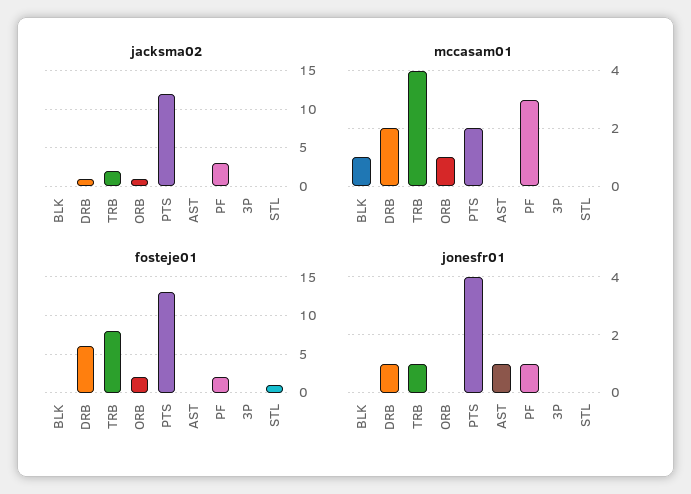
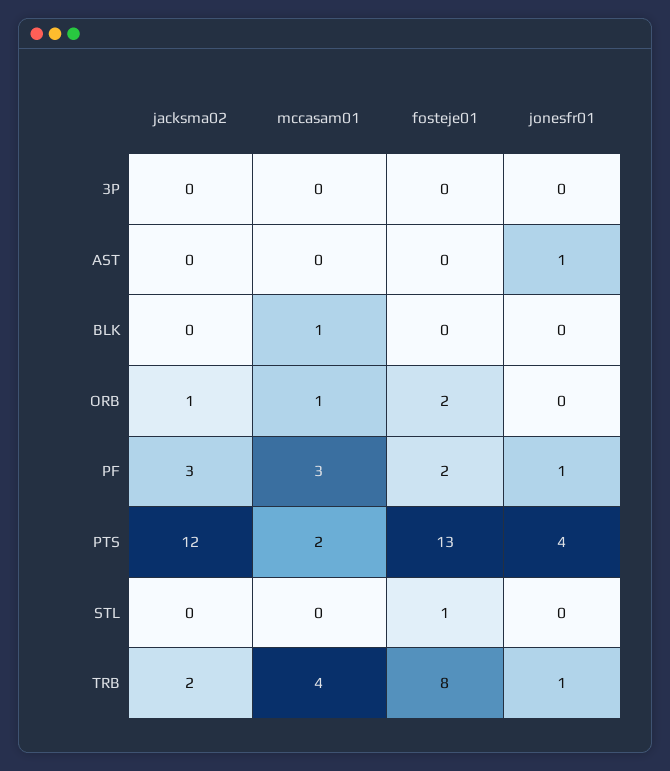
  {
    "jacksma02": {
      "BLK": 0,
-     "DRB": 1,
      "TRB": 2,
      "ORB": 1,
      "PTS": 12,
      "AST": 0,
      "PF": 3,
      "3P": 0,
      "STL": 0
    },
    "mccasam01": {
      "BLK": 1,
-     "DRB": 2,
      "TRB": 4,
      "ORB": 1,
      "PTS": 2,
      "AST": 0,
      "PF": 3,
      "3P": 0,
      "STL": 0
    },
    "fosteje01": {
      "BLK": 0,
-     "DRB": 6,
      "TRB": 8,
      "ORB": 2,
      "PTS": 13,
      "AST": 0,
      "PF": 2,
      "3P": 0,
      "STL": 1
    },
    "jonesfr01": {
      "BLK": 0,
-     "DRB": 1,
      "TRB": 1,
      "ORB": 0,
      "PTS": 4,
      "AST": 1,
      "PF": 1,
      "3P": 0,
      "STL": 0
    }
  }

